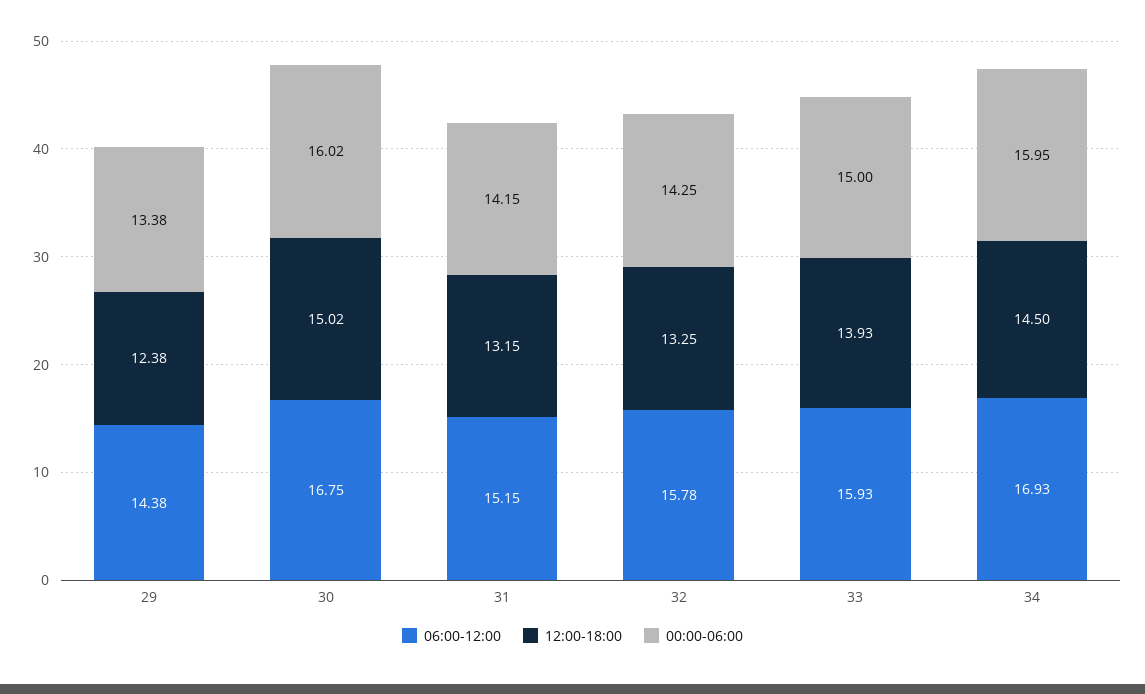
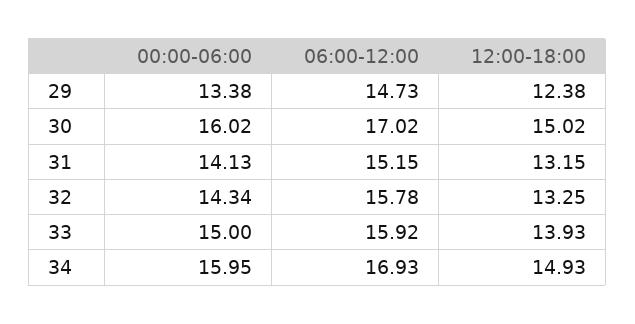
  {
    "06:00-12:00": {
-     "29": 14.38,
+     "29": 14.73,
-     "30": 16.75,
+     "30": 17.02,
      "31": 15.15,
      "32": 15.78,
-     "33": 15.93,
+     "33": 15.92,
      "34": 16.93
    },
    "12:00-18:00": {
      "29": 12.38,
      "30": 15.02,
      "31": 13.15,
      "32": 13.25,
      "33": 13.93,
-     "34": 14.5
+     "34": 14.93
    },
    "00:00-06:00": {
      "29": 13.38,
      "30": 16.02,
-     "31": 14.15,
+     "31": 14.13,
-     "32": 14.25,
+     "32": 14.34,
      "33": 15,
      "34": 15.95
    }
  }

